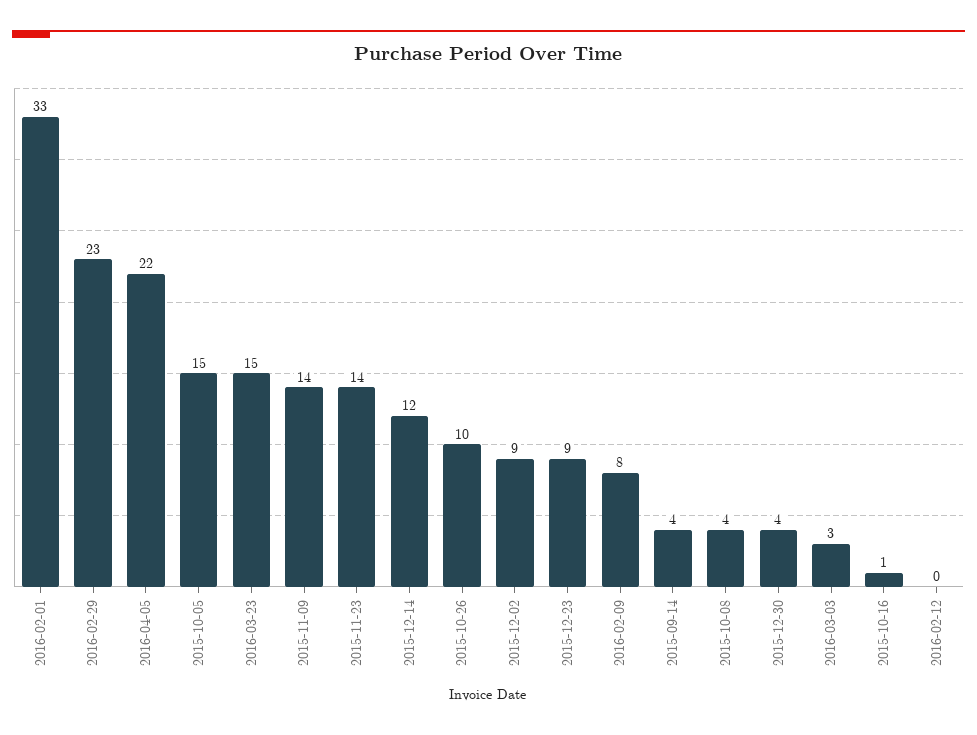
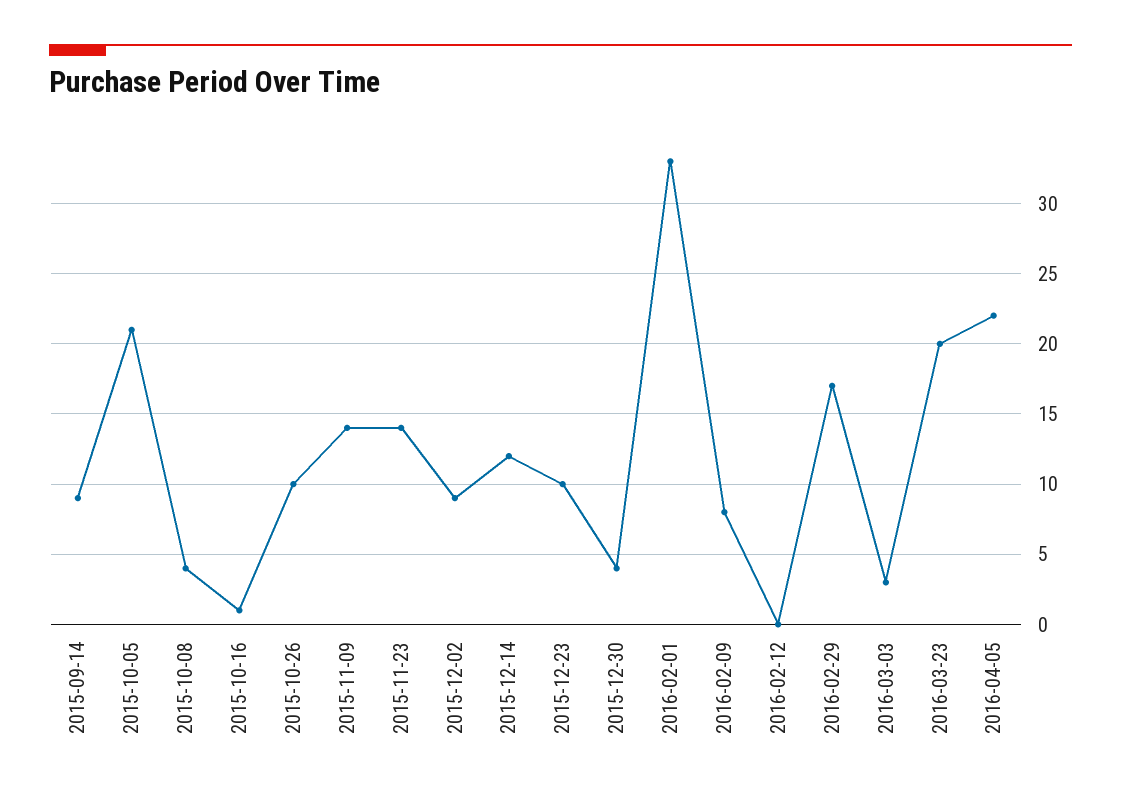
  {
    "2016-02-01": 33,
-   "2016-02-29": 23,
+   "2016-02-29": 17,
    "2016-04-05": 22,
-   "2015-10-05": 15,
+   "2015-10-05": 21,
-   "2016-03-23": 15,
+   "2016-03-23": 20,
    "2015-11-09": 14,
    "2015-11-23": 14,
    "2015-12-14": 12,
    "2015-10-26": 10,
    "2015-12-02": 9,
-   "2015-12-23": 9,
+   "2015-12-23": 10,
    "2016-02-09": 8,
-   "2015-09-14": 4,
+   "2015-09-14": 9,
    "2015-10-08": 4,
    "2015-12-30": 4,
    "2016-03-03": 3,
    "2015-10-16": 1,
    "2016-02-12": 0
  }

